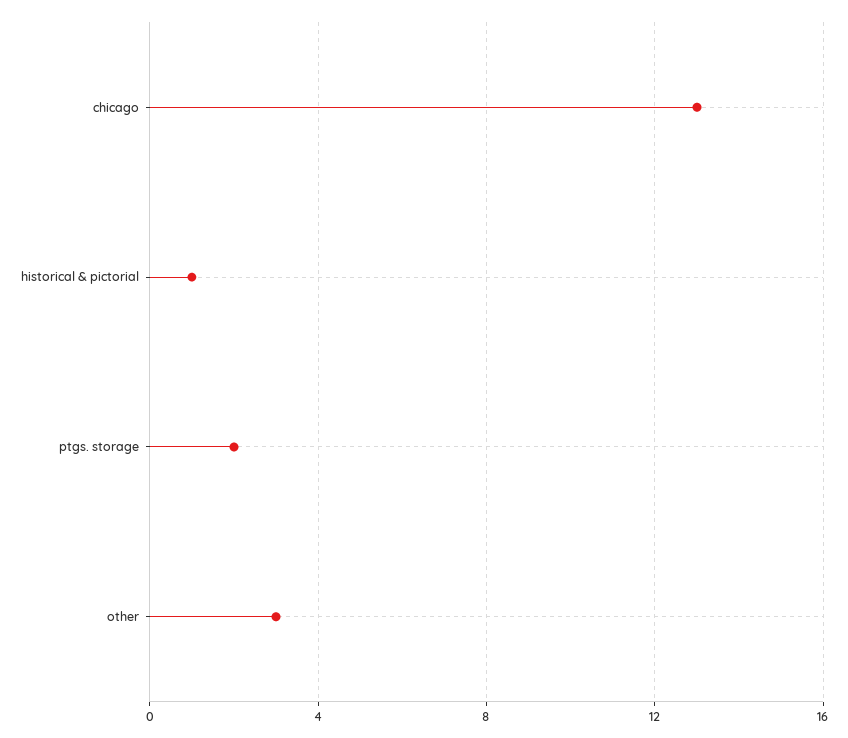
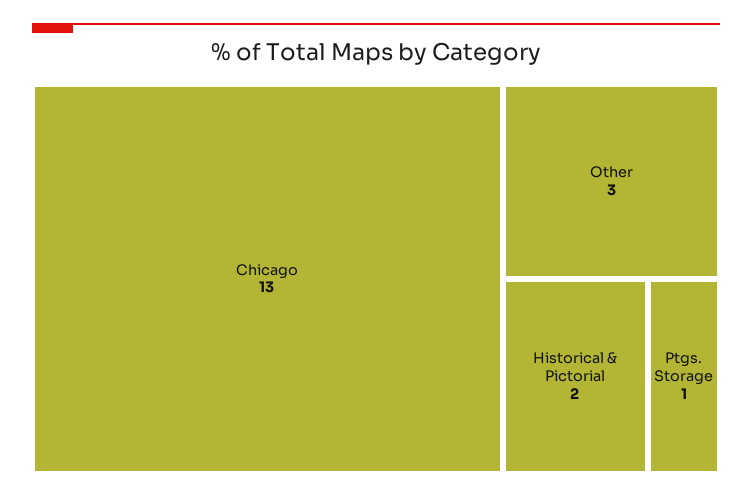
  {
    "chicago": 13,
-   "historical & pictorial": 1,
+   "historical & pictorial": 2,
-   "ptgs. storage": 2,
+   "ptgs. storage": 1,
    "other": 3
  }

